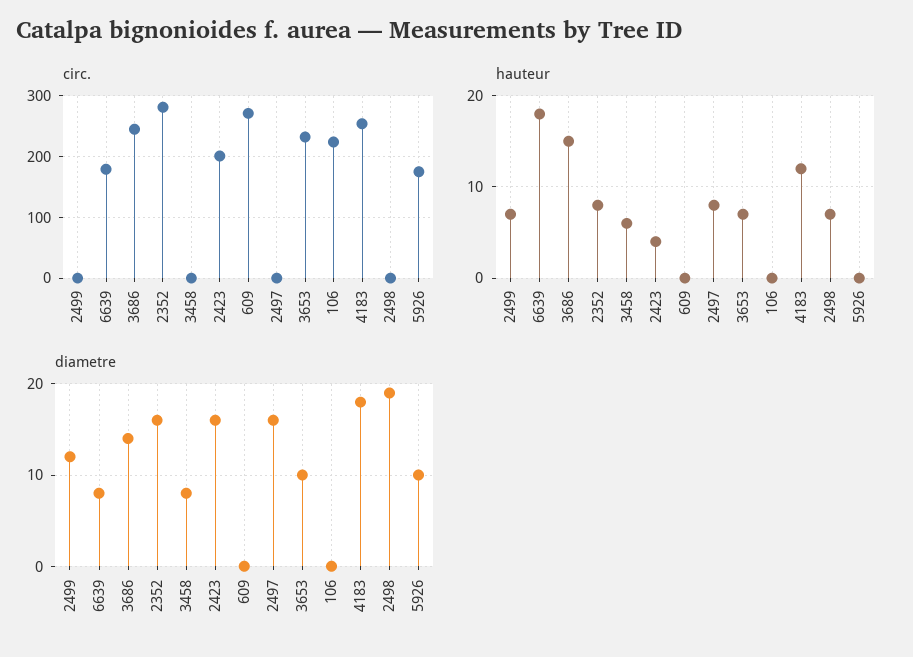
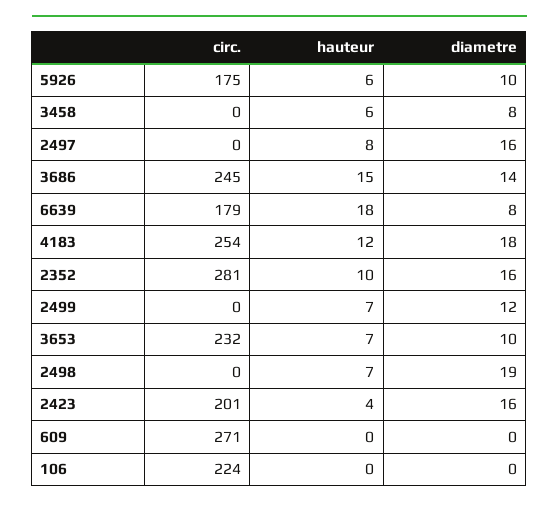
  {
    "circ.": {
      "2499": 0,
      "6639": 179,
      "3686": 245,
      "2352": 281,
      "3458": 0,
      "2423": 201,
      "609": 271,
      "2497": 0,
      "3653": 232,
      "106": 224,
      "4183": 254,
      "2498": 0,
      "5926": 175
    },
    "hauteur": {
      "2499": 7,
      "6639": 18,
      "3686": 15,
-     "2352": 8,
+     "2352": 10,
      "3458": 6,
      "2423": 4,
      "609": 0,
      "2497": 8,
      "3653": 7,
      "106": 0,
      "4183": 12,
      "2498": 7,
-     "5926": 0
+     "5926": 6
    },
    "diametre": {
      "2499": 12,
      "6639": 8,
      "3686": 14,
      "2352": 16,
      "3458": 8,
      "2423": 16,
      "609": 0,
      "2497": 16,
      "3653": 10,
      "106": 0,
      "4183": 18,
      "2498": 19,
      "5926": 10
    }
  }

